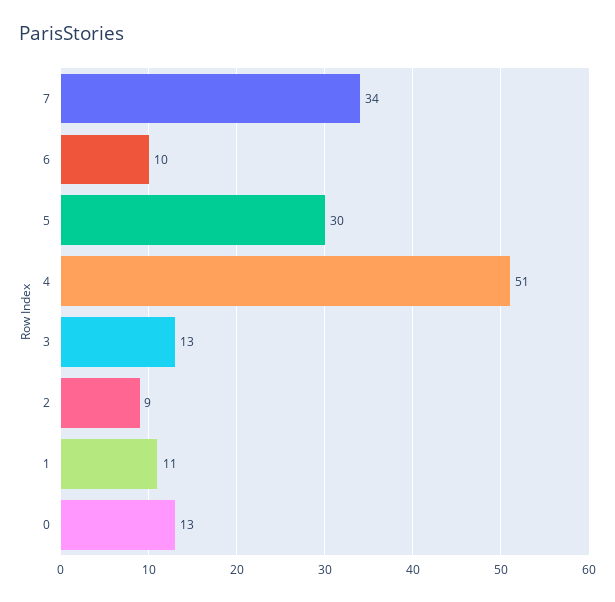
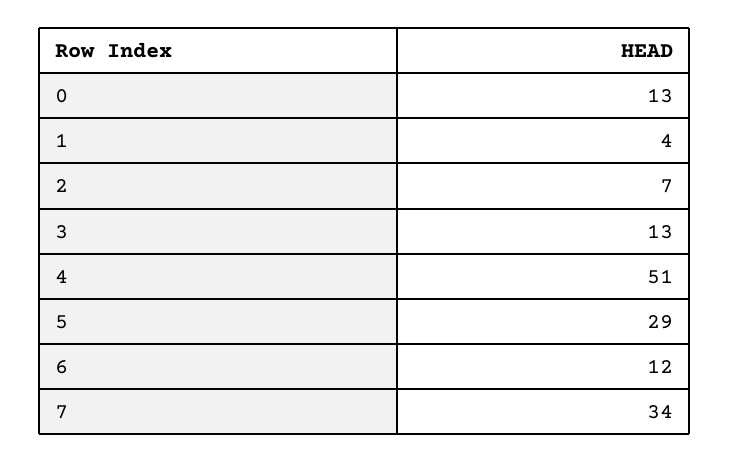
  {
    "7": 34,
-   "6": 10,
+   "6": 12,
-   "5": 30,
+   "5": 29,
    "4": 51,
    "3": 13,
-   "2": 9,
+   "2": 7,
-   "1": 11,
+   "1": 4,
    "0": 13
  }

